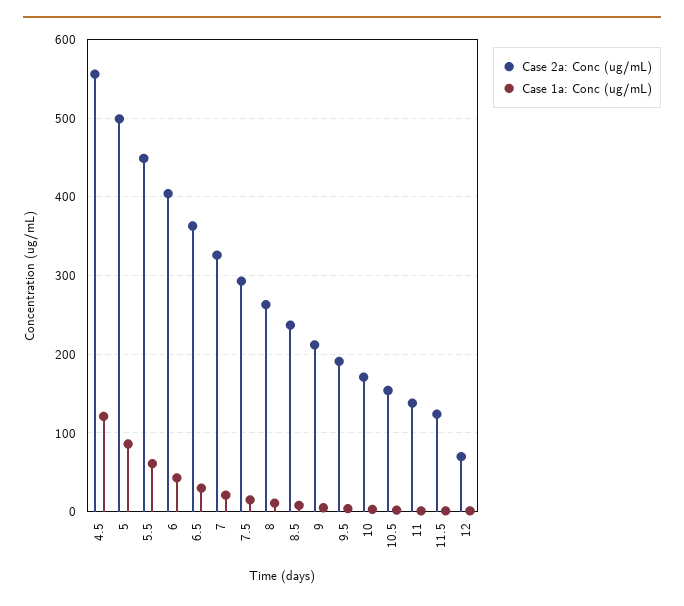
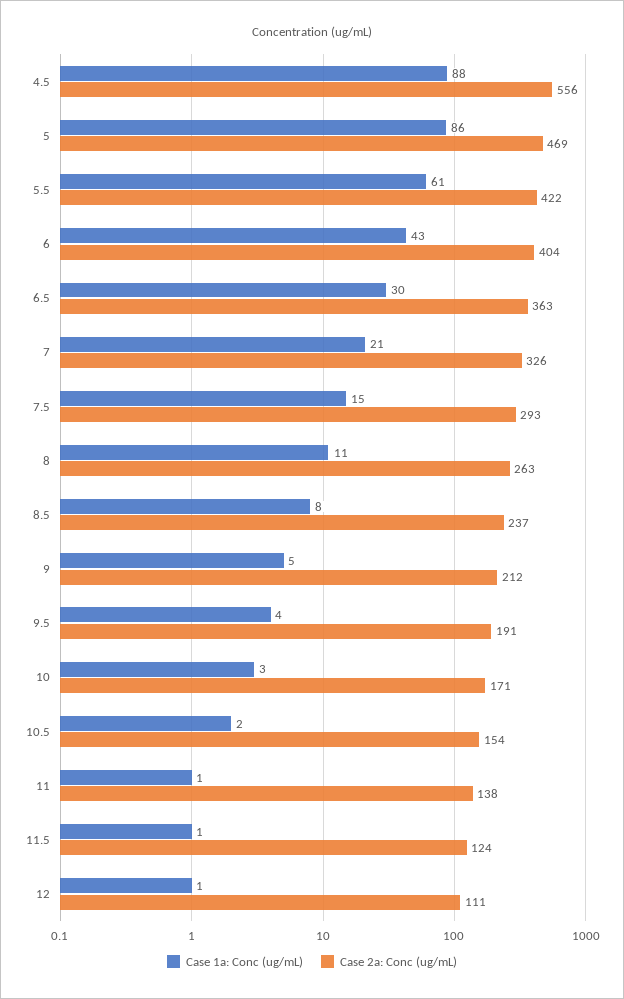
  {
    "Case 2a: Conc (ug/mL)": {
      "4.5": 556,
-     "5": 500,
+     "5": 469,
-     "5.5": 450,
+     "5.5": 422,
      "6": 404,
      "6.5": 363,
      "7": 326,
      "7.5": 293,
      "8": 263,
      "8.5": 237,
      "9": 212,
      "9.5": 191,
      "10": 171,
      "10.5": 154,
      "11": 138,
      "11.5": 124,
-     "12": 70
+     "12": 111
    },
    "Case 1a: Conc (ug/mL)": {
-     "4.5": 120,
+     "4.5": 88,
      "5": 86,
      "5.5": 61,
      "6": 43,
      "6.5": 30,
      "7": 21,
      "7.5": 15,
      "8": 11,
      "8.5": 8,
      "9": 5,
      "9.5": 4,
      "10": 3,
      "10.5": 2,
      "11": 1,
      "11.5": 1,
      "12": 1
    }
  }

